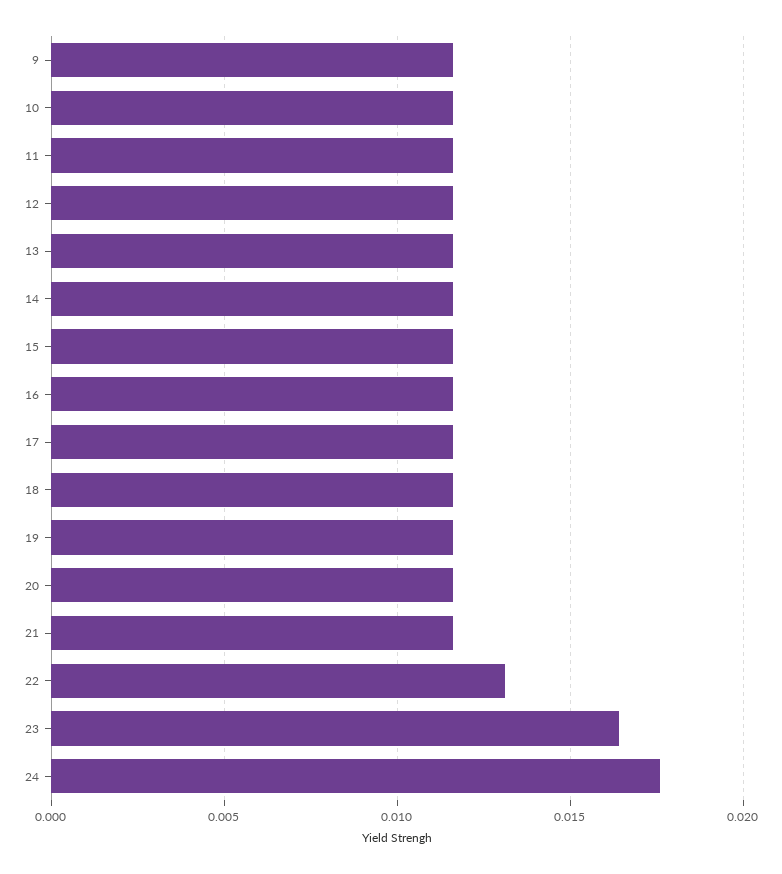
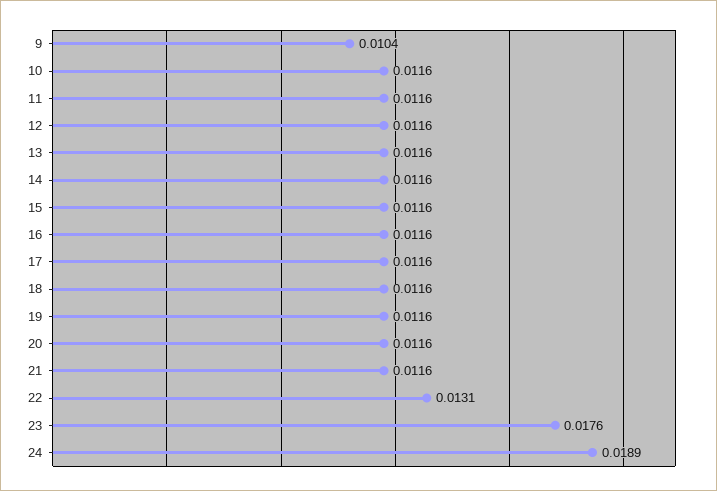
  {
-   "9": 0.0115,
+   "9": 0.0104,
    "10": 0.0116,
    "11": 0.0116,
    "12": 0.0116,
    "13": 0.0116,
    "14": 0.0116,
    "15": 0.0116,
    "16": 0.0116,
    "17": 0.0116,
    "18": 0.0116,
    "19": 0.0116,
    "20": 0.0116,
    "21": 0.0116,
    "22": 0.0131,
-   "23": 0.0165,
+   "23": 0.0176,
-   "24": 0.0175
+   "24": 0.0189
  }

